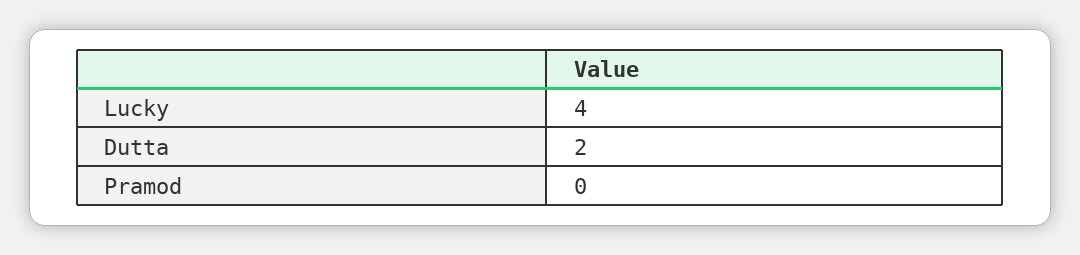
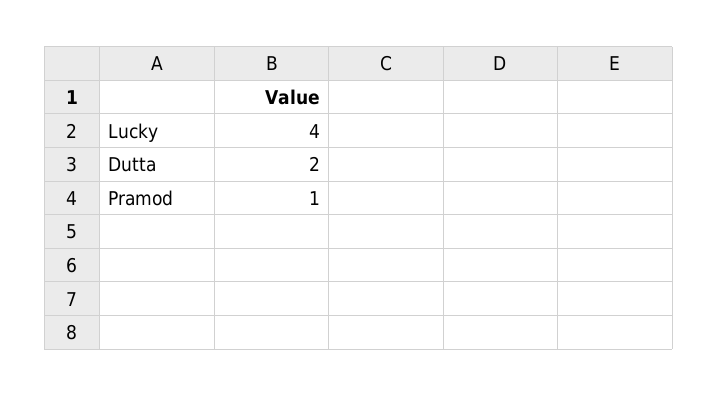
  {
    "Lucky": 4,
    "Dutta": 2,
-   "Pramod": 0
+   "Pramod": 1
  }

